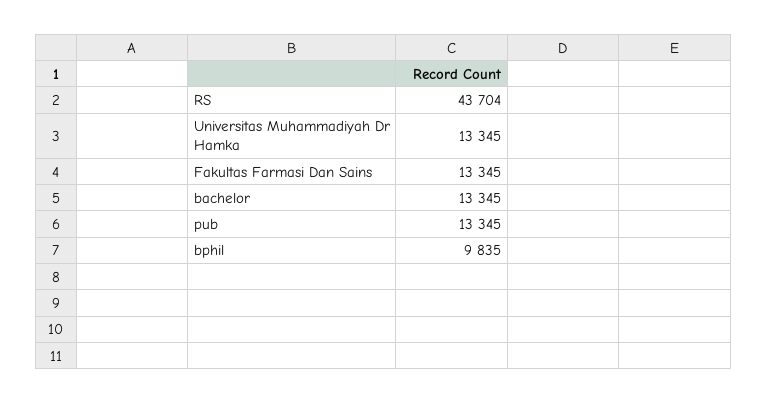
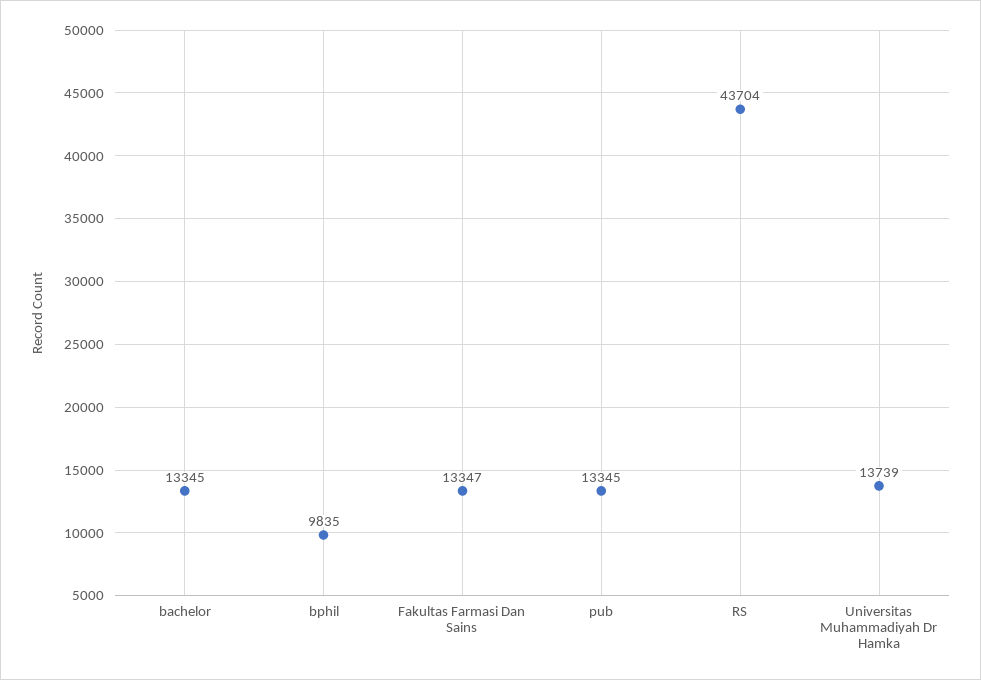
  {
    "RS": 43704,
-   "Universitas Muhammadiyah Dr Hamka": 13345,
+   "Universitas Muhammadiyah Dr Hamka": 13739,
-   "Fakultas Farmasi Dan Sains": 13345,
+   "Fakultas Farmasi Dan Sains": 13347,
    "bachelor": 13345,
    "pub": 13345,
    "bphil": 9835
  }

